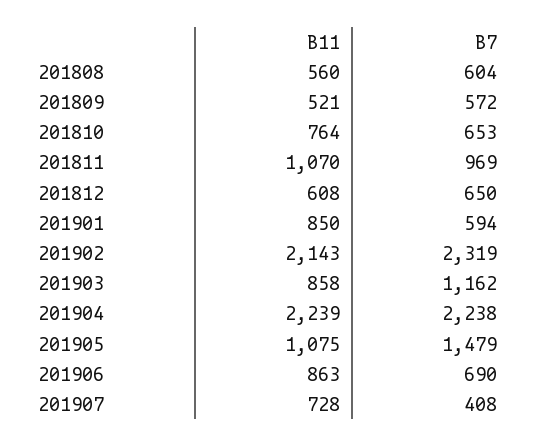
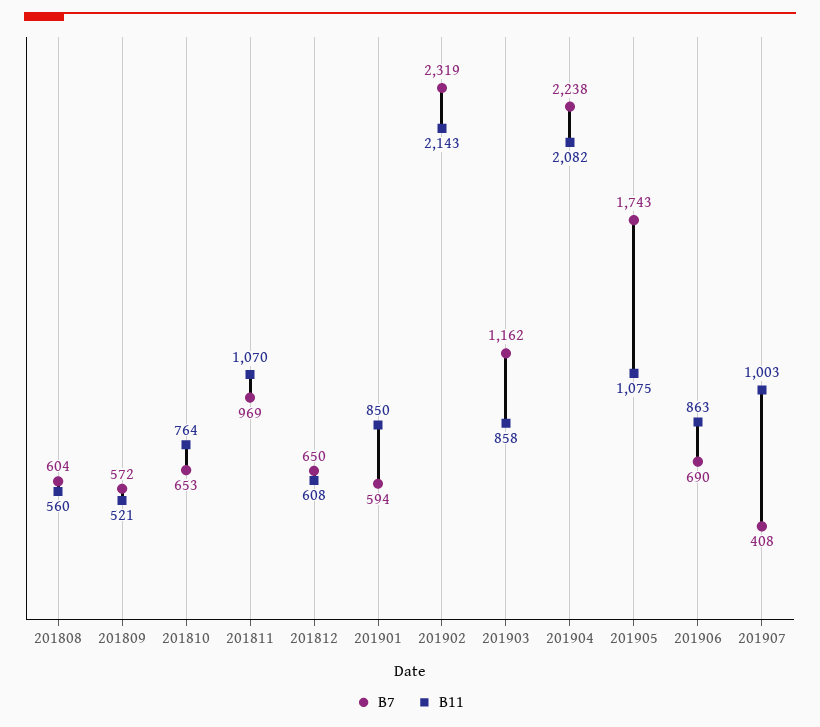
  {
    "B11": {
      "201808": 560,
      "201809": 521,
      "201810": 764,
      "201811": 1070,
      "201812": 608,
      "201901": 850,
      "201902": 2143,
      "201903": 858,
-     "201904": 2239,
+     "201904": 2082,
      "201905": 1075,
      "201906": 863,
-     "201907": 728
+     "201907": 1003
    },
    "B7": {
      "201808": 604,
      "201809": 572,
      "201810": 653,
      "201811": 969,
      "201812": 650,
      "201901": 594,
      "201902": 2319,
      "201903": 1162,
      "201904": 2238,
-     "201905": 1479,
+     "201905": 1743,
      "201906": 690,
      "201907": 408
    }
  }

